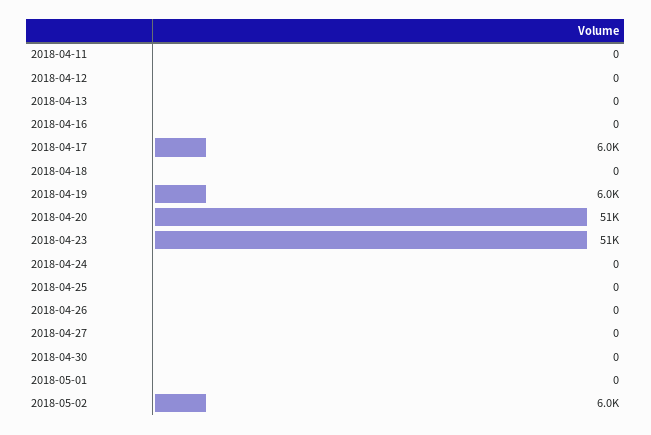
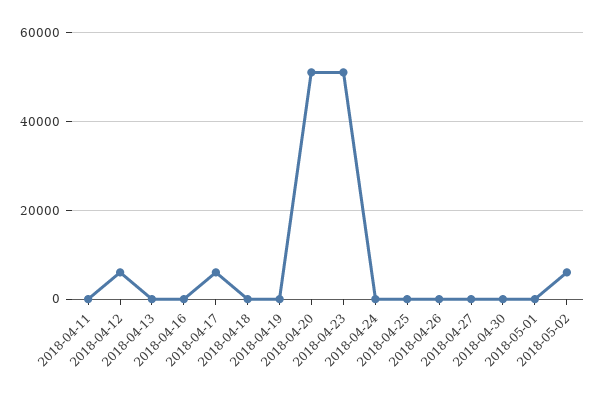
  {
    "2018-04-11": 0,
-   "2018-04-12": 0,
+   "2018-04-12": 6000,
    "2018-04-13": 0,
    "2018-04-16": 0,
    "2018-04-17": 6000,
    "2018-04-18": 0,
-   "2018-04-19": 6000,
+   "2018-04-19": 0,
    "2018-04-20": 51000,
    "2018-04-23": 51000,
    "2018-04-24": 0,
    "2018-04-25": 0,
    "2018-04-26": 0,
    "2018-04-27": 0,
    "2018-04-30": 0,
    "2018-05-01": 0,
    "2018-05-02": 6000
  }

